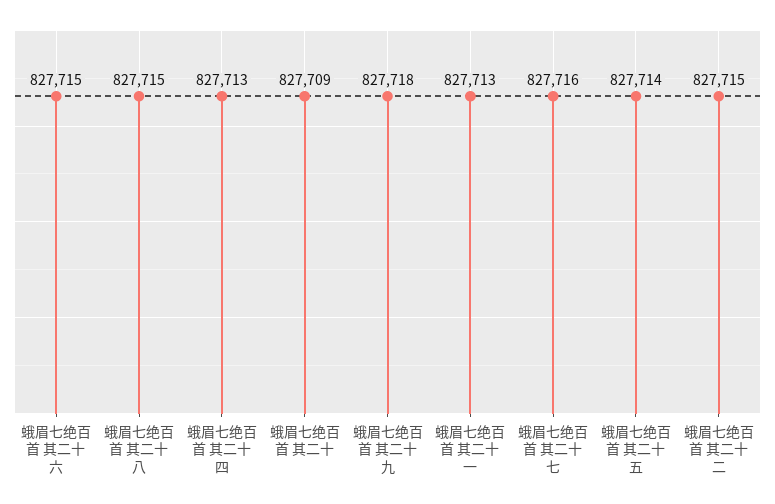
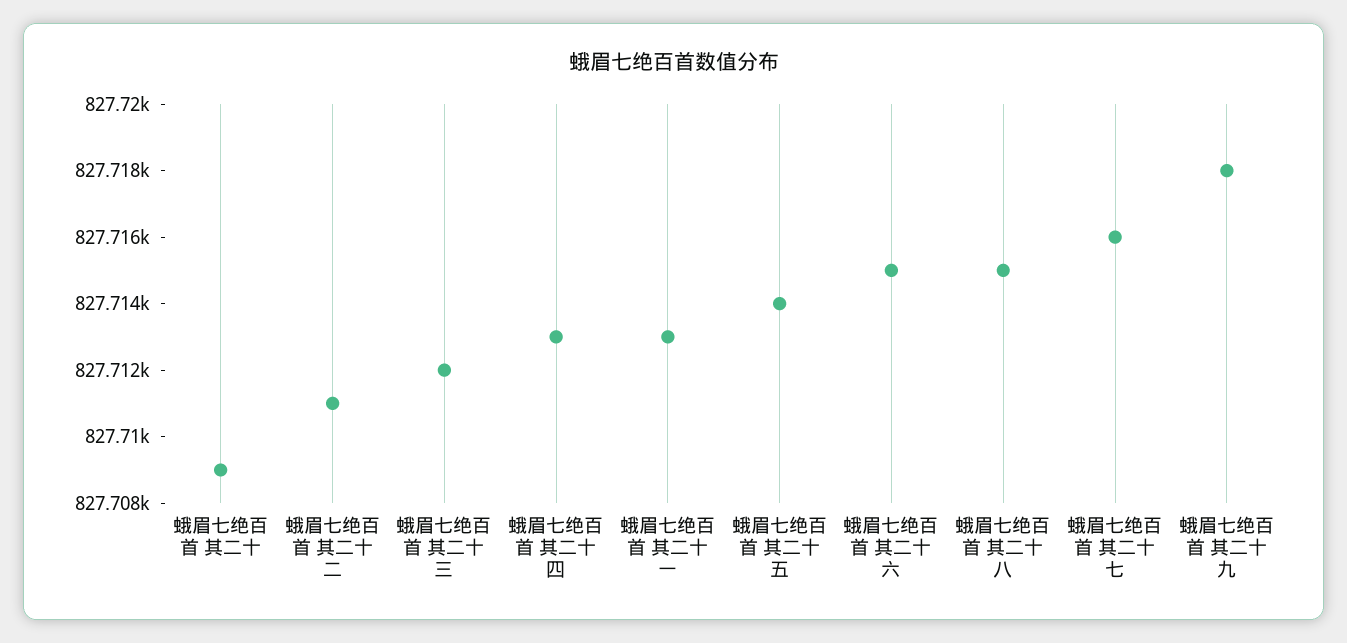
  {
    "蛾眉七绝百首 其二十六": 827715,
    "蛾眉七绝百首 其二十八": 827715,
    "蛾眉七绝百首 其二十四": 827713,
    "蛾眉七绝百首 其二十": 827709,
    "蛾眉七绝百首 其二十九": 827718,
    "蛾眉七绝百首 其二十一": 827713,
    "蛾眉七绝百首 其二十七": 827716,
    "蛾眉七绝百首 其二十五": 827714,
-   "蛾眉七绝百首 其二十二": 827715
+   "蛾眉七绝百首 其二十二": 827711,
+   "蛾眉七绝百首 其二十三": 827712
  }

